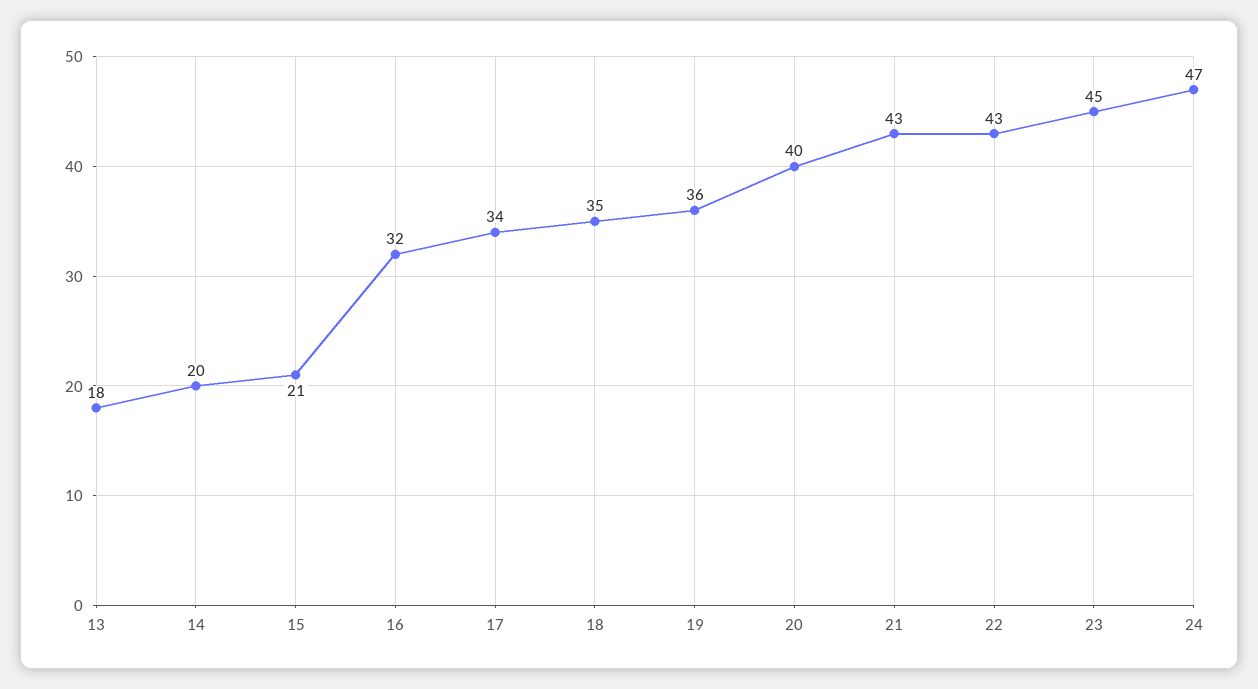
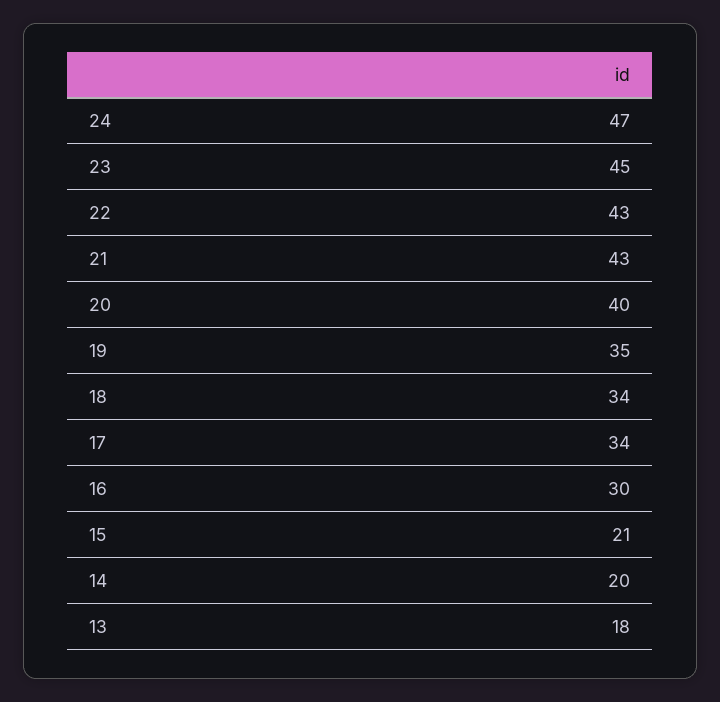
  {
    "13": 18,
    "14": 20,
    "15": 21,
-   "16": 32,
+   "16": 30,
    "17": 34,
-   "18": 35,
+   "18": 34,
-   "19": 36,
+   "19": 35,
    "20": 40,
    "21": 43,
    "22": 43,
    "23": 45,
    "24": 47
  }

